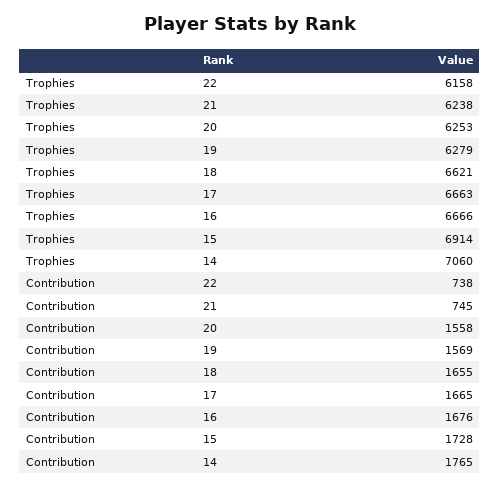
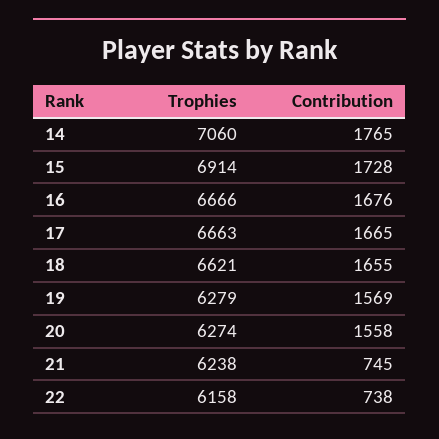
  {
    "Trophies": {
      "22": 6158,
      "21": 6238,
-     "20": 6253,
+     "20": 6274,
      "19": 6279,
      "18": 6621,
      "17": 6663,
      "16": 6666,
      "15": 6914,
      "14": 7060
    },
    "Contribution": {
      "22": 738,
      "21": 745,
      "20": 1558,
      "19": 1569,
      "18": 1655,
      "17": 1665,
      "16": 1676,
      "15": 1728,
      "14": 1765
    }
  }

